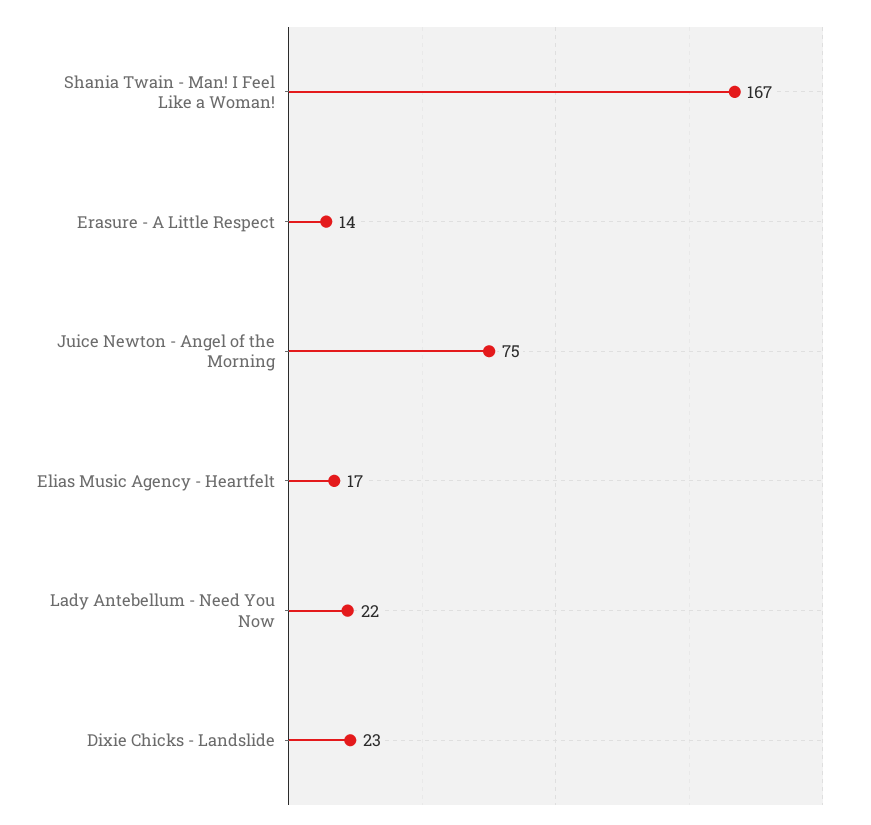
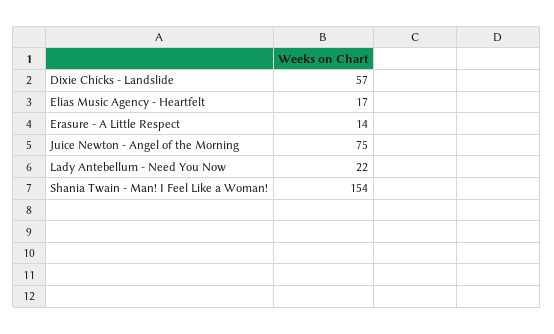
  {
-   "Shania Twain - Man! I Feel Like a Woman!": 167,
+   "Shania Twain - Man! I Feel Like a Woman!": 154,
    "Erasure - A Little Respect": 14,
    "Juice Newton - Angel of the Morning": 75,
    "Elias Music Agency - Heartfelt": 17,
    "Lady Antebellum - Need You Now": 22,
-   "Dixie Chicks - Landslide": 23
+   "Dixie Chicks - Landslide": 57
  }

